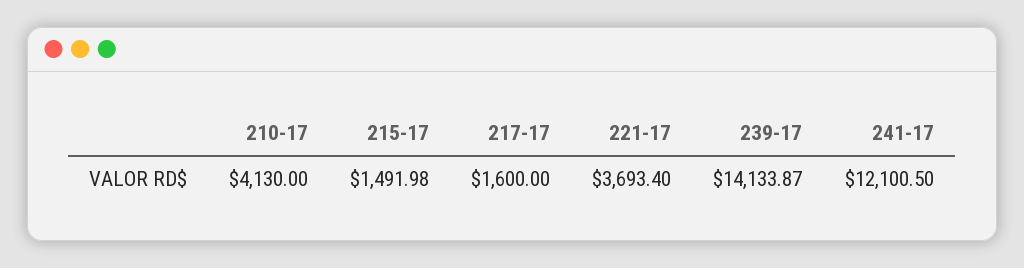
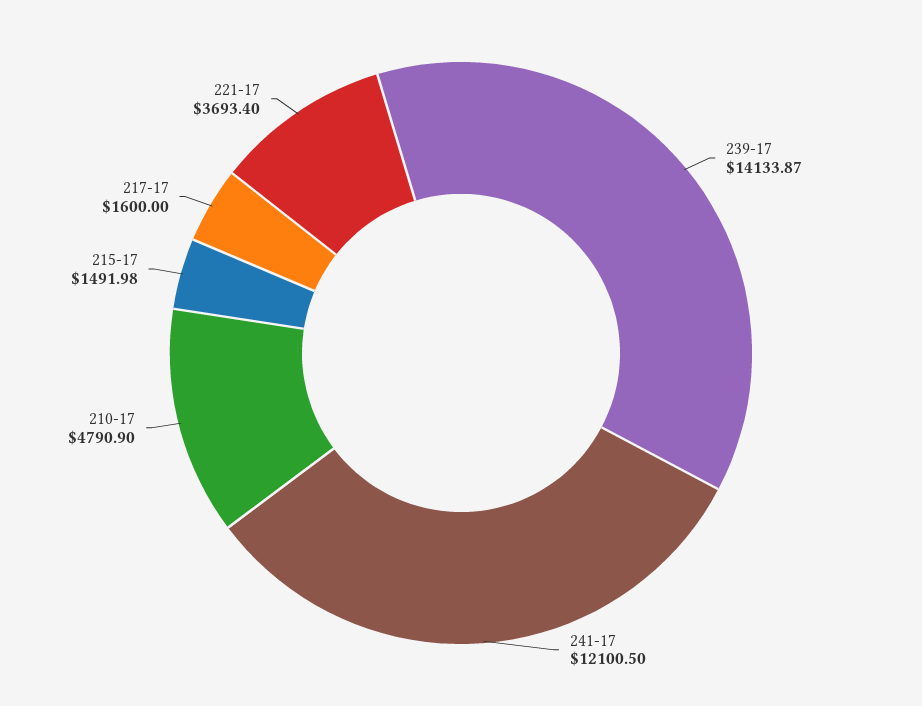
  {
-   "210-17": 4130,
+   "210-17": 4790.9,
    "215-17": 1491.98,
    "217-17": 1600,
    "221-17": 3693.4,
    "239-17": 14133.87,
    "241-17": 12100.5
  }

